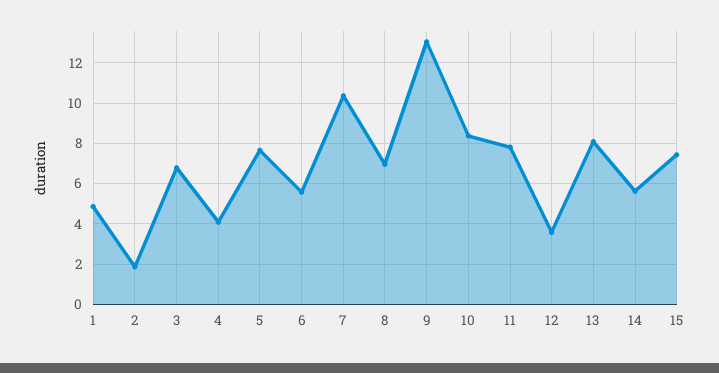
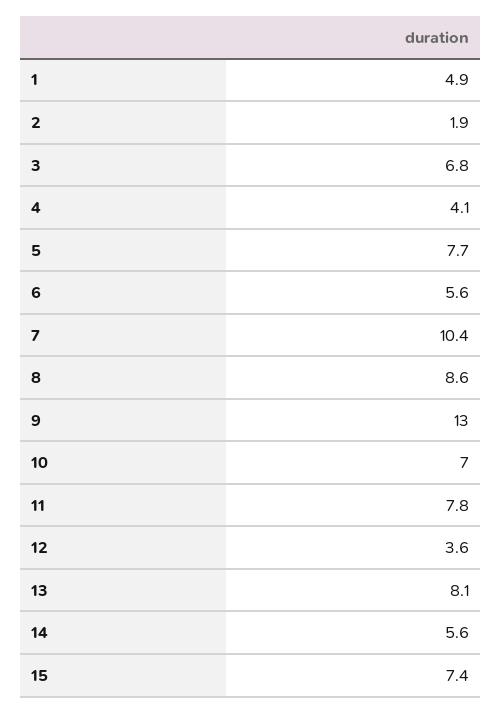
  {
    "1": 4.9,
    "2": 1.9,
    "3": 6.8,
    "4": 4.1,
    "5": 7.7,
    "6": 5.6,
    "7": 10.4,
-   "8": 7,
+   "8": 8.6,
    "9": 13,
-   "10": 8.5,
+   "10": 7,
    "11": 7.8,
    "12": 3.6,
    "13": 8.1,
    "14": 5.6,
    "15": 7.4
  }

